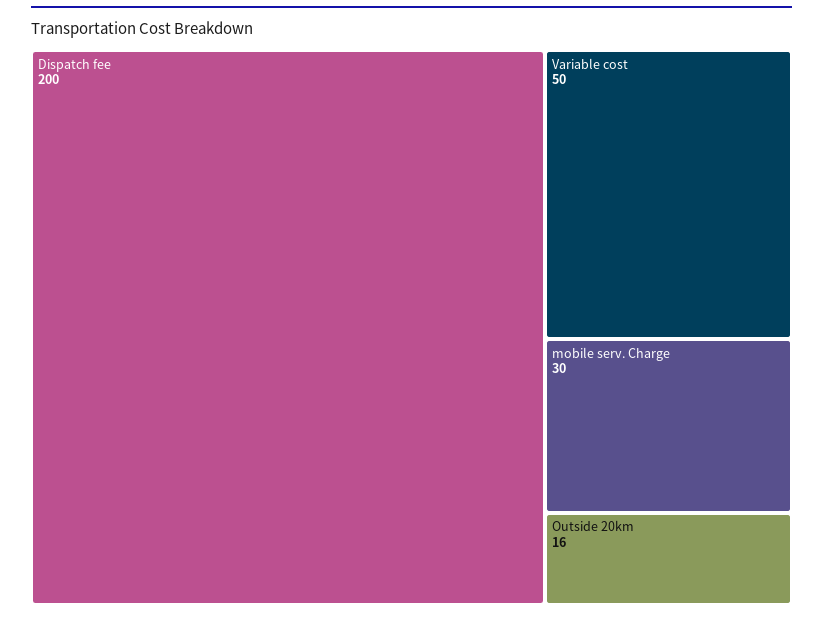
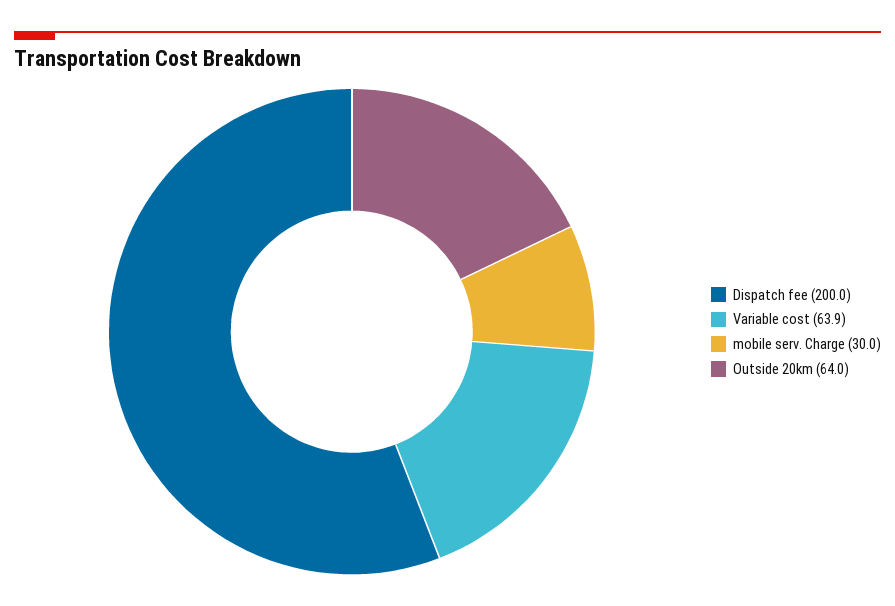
  {
    "Dispatch fee": 200,
-   "Variable cost": 50,
+   "Variable cost": 63.9,
    "mobile serv. Charge": 30,
-   "Outside 20km": 16
+   "Outside 20km": 64
  }

